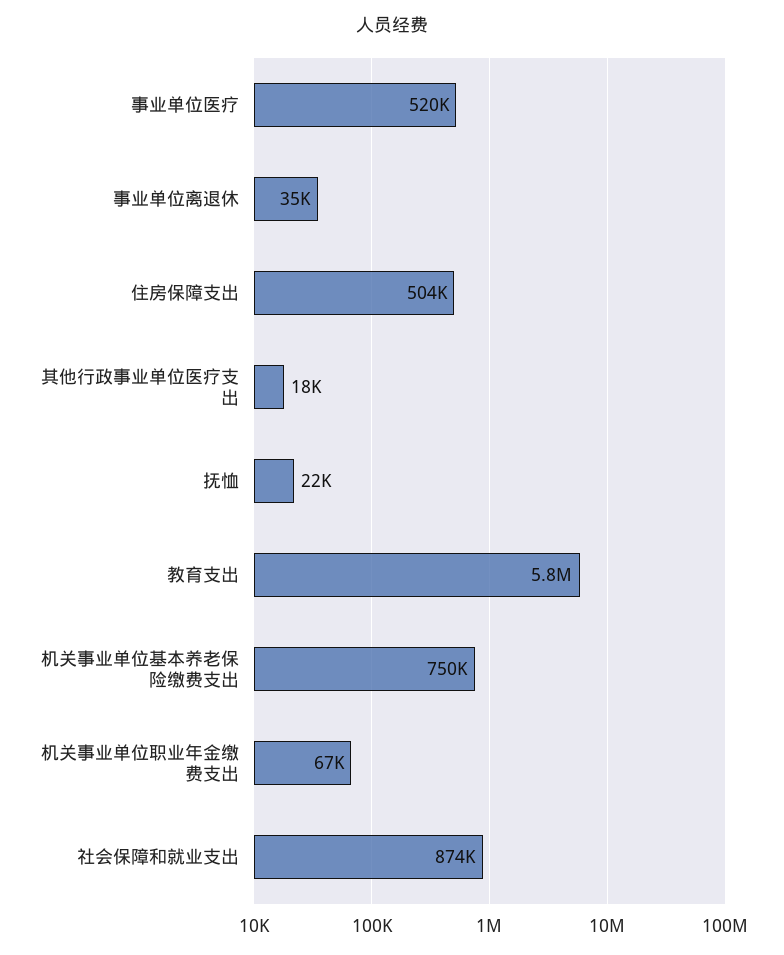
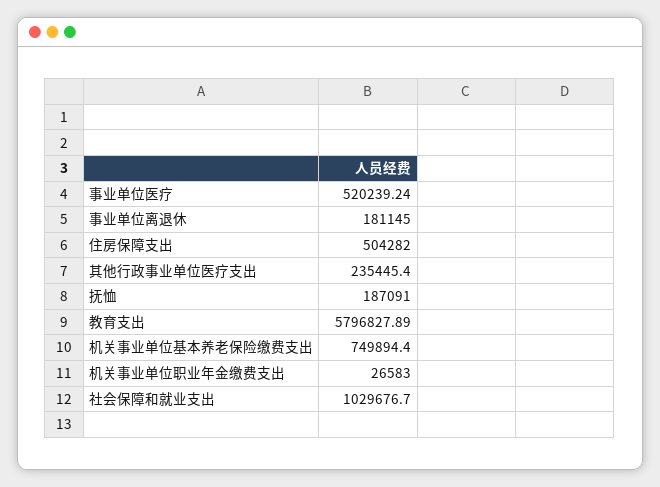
  {
    "事业单位医疗": 520239.24,
-   "事业单位离退休": 35000,
+   "事业单位离退休": 181145,
    "住房保障支出": 504282,
-   "其他行政事业单位医疗支出": 18000,
+   "其他行政事业单位医疗支出": 235445.4,
-   "抚恤": 22000,
+   "抚恤": 187091,
    "教育支出": 5796827.89,
    "机关事业单位基本养老保险缴费支出": 749894.4,
-   "机关事业单位职业年金缴费支出": 67000,
+   "机关事业单位职业年金缴费支出": 26583,
-   "社会保障和就业支出": 874000
+   "社会保障和就业支出": 1029676.7
  }

